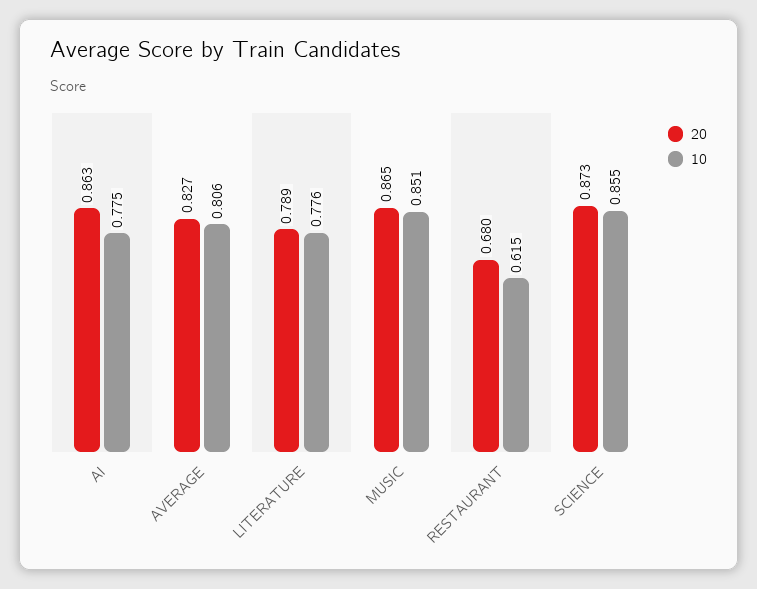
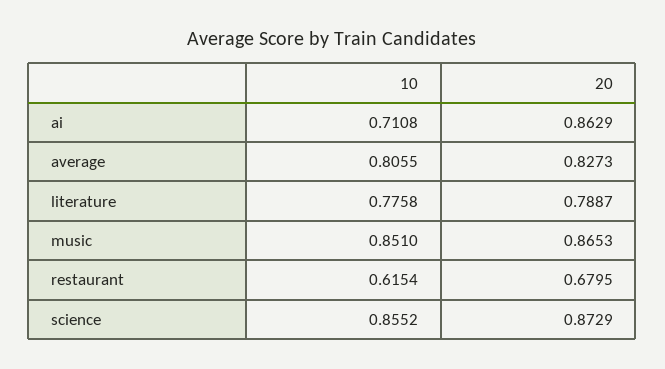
  {
    "20": {
      "AI": 0.8629,
      "AVERAGE": 0.8273,
      "LITERATURE": 0.7887,
      "MUSIC": 0.8653,
      "RESTAURANT": 0.6795,
      "SCIENCE": 0.8729
    },
    "10": {
-     "AI": 0.775,
+     "AI": 0.7108,
      "AVERAGE": 0.8055,
      "LITERATURE": 0.7758,
      "MUSIC": 0.851,
      "RESTAURANT": 0.6154,
      "SCIENCE": 0.8552
    }
  }

